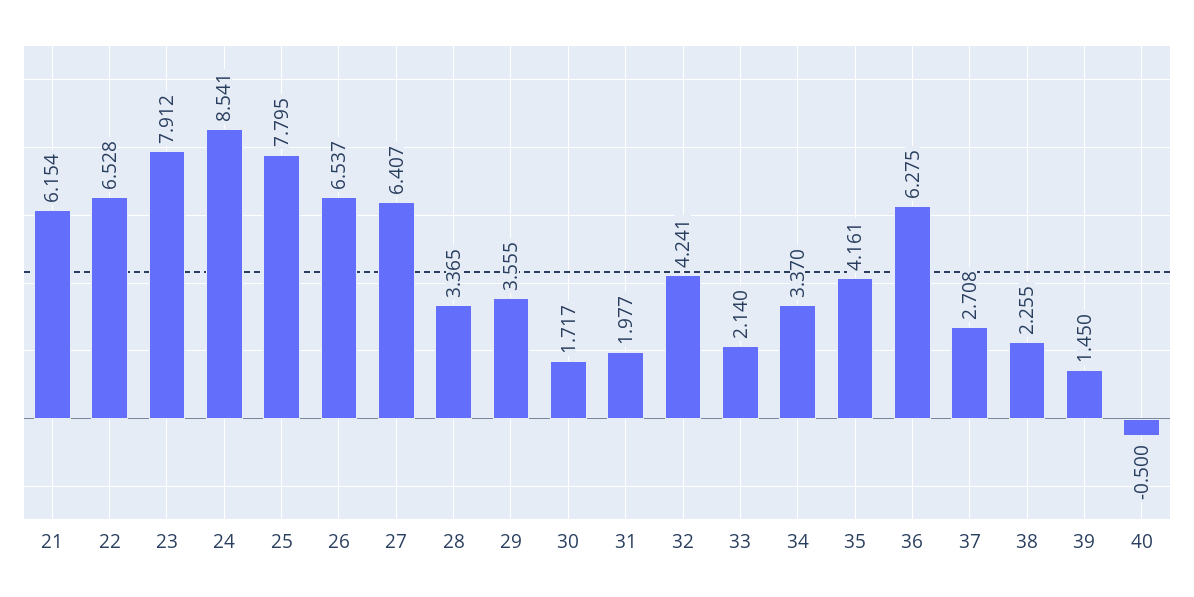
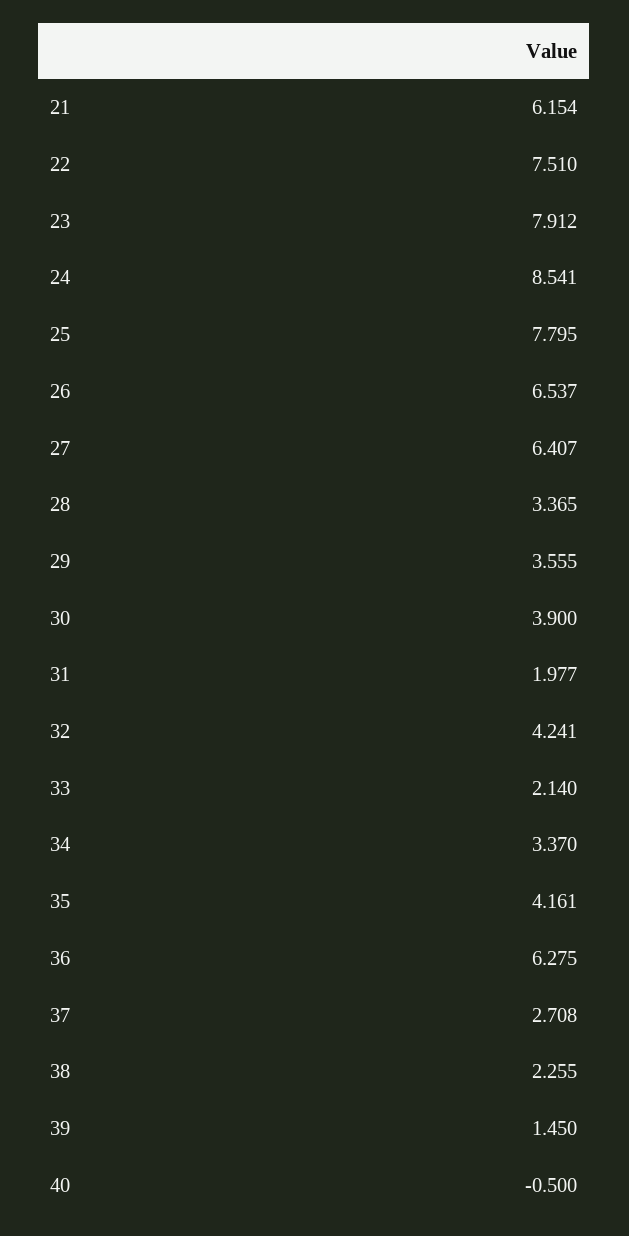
  {
    "21": 6.154,
-   "22": 6.528,
+   "22": 7.51,
    "23": 7.912,
    "24": 8.541,
    "25": 7.795,
    "26": 6.537,
    "27": 6.407,
    "28": 3.365,
    "29": 3.555,
-   "30": 1.717,
+   "30": 3.9,
    "31": 1.977,
    "32": 4.241,
    "33": 2.14,
    "34": 3.37,
    "35": 4.161,
    "36": 6.275,
    "37": 2.708,
    "38": 2.255,
    "39": 1.45,
    "40": -0.5
  }

